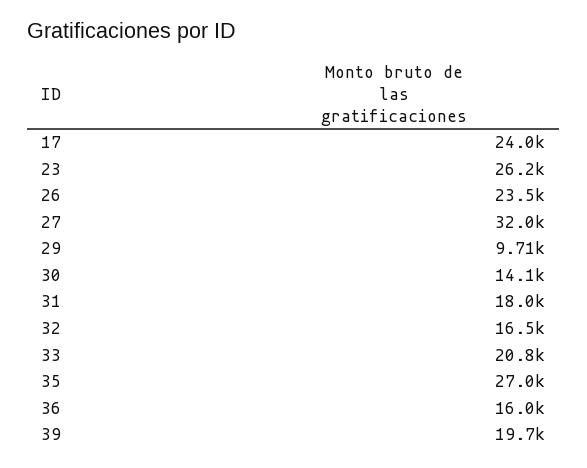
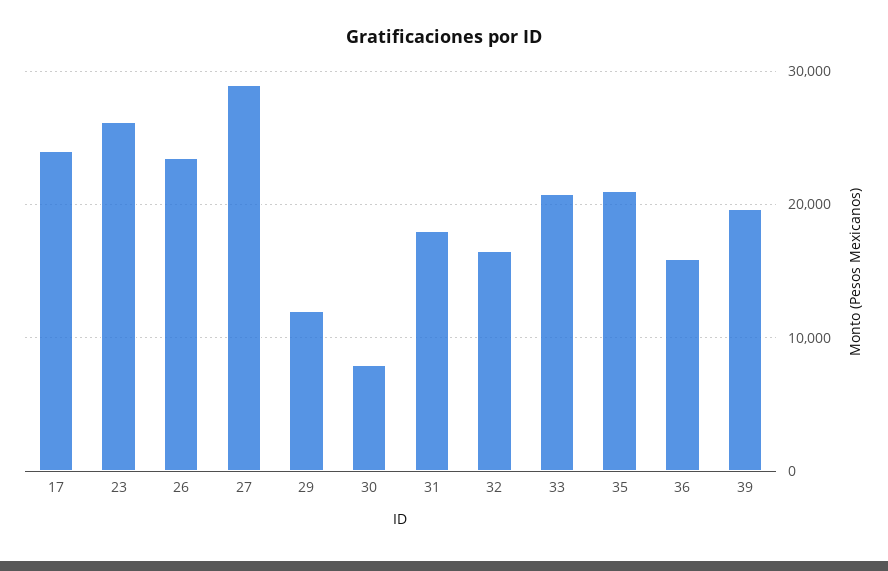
  {
    "17": 24000,
    "23": 26200,
    "26": 23500,
-   "27": 32000,
+   "27": 29000,
-   "29": 9710,
+   "29": 12000,
-   "30": 14100,
+   "30": 8000,
    "31": 18000,
    "32": 16500,
    "33": 20800,
-   "35": 27000,
+   "35": 21000,
    "36": 16000,
    "39": 19700
  }

